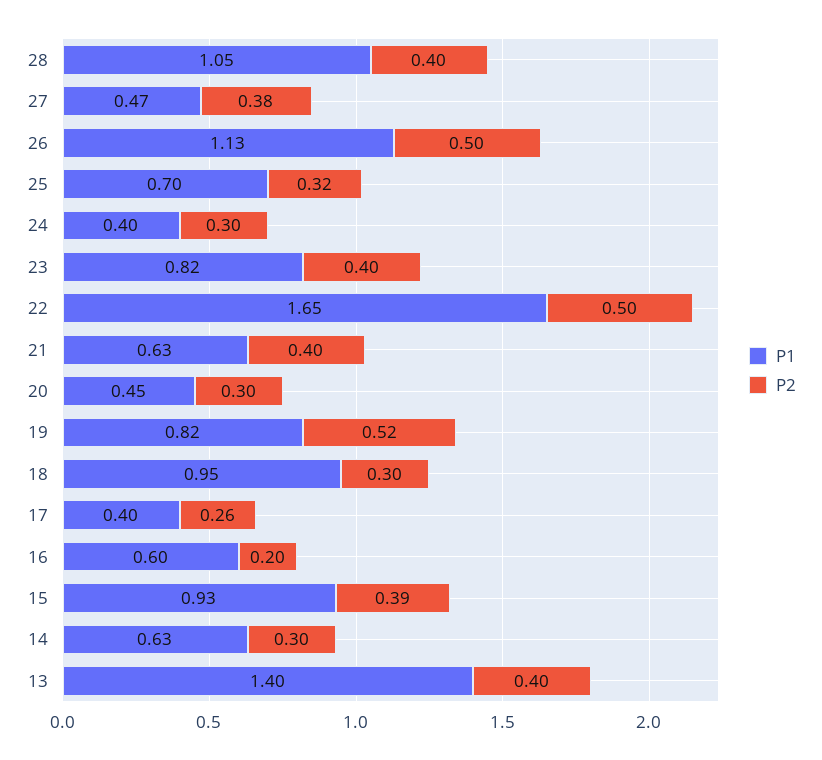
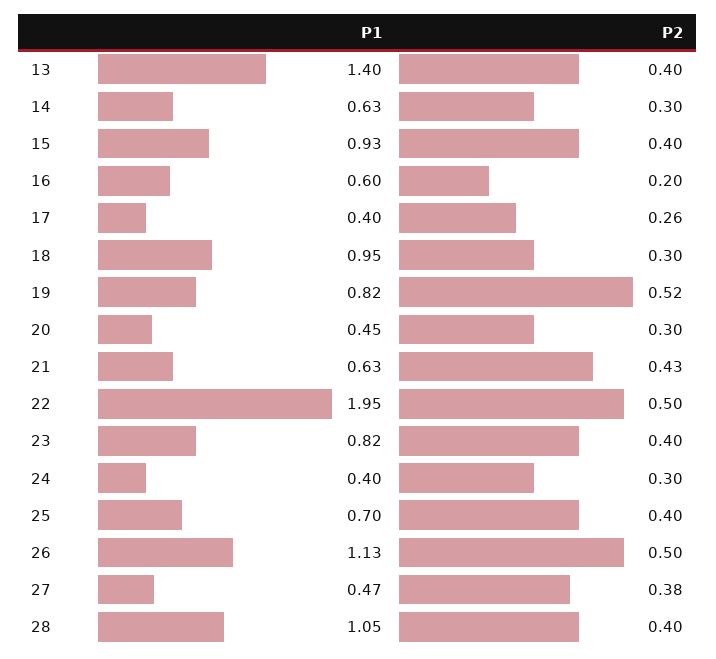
  {
    "P1": {
      "28": 1.05,
      "27": 0.47,
      "26": 1.13,
      "25": 0.7,
      "24": 0.4,
      "23": 0.82,
-     "22": 1.65,
+     "22": 1.95,
      "21": 0.63,
      "20": 0.45,
      "19": 0.82,
      "18": 0.95,
      "17": 0.4,
      "16": 0.6,
      "15": 0.93,
      "14": 0.63,
      "13": 1.4
    },
    "P2": {
      "28": 0.4,
      "27": 0.38,
      "26": 0.5,
-     "25": 0.32,
+     "25": 0.4,
      "24": 0.3,
      "23": 0.4,
      "22": 0.5,
-     "21": 0.4,
+     "21": 0.43,
      "20": 0.3,
      "19": 0.52,
      "18": 0.3,
      "17": 0.26,
      "16": 0.2,
-     "15": 0.39,
+     "15": 0.4,
      "14": 0.3,
      "13": 0.4
    }
  }

